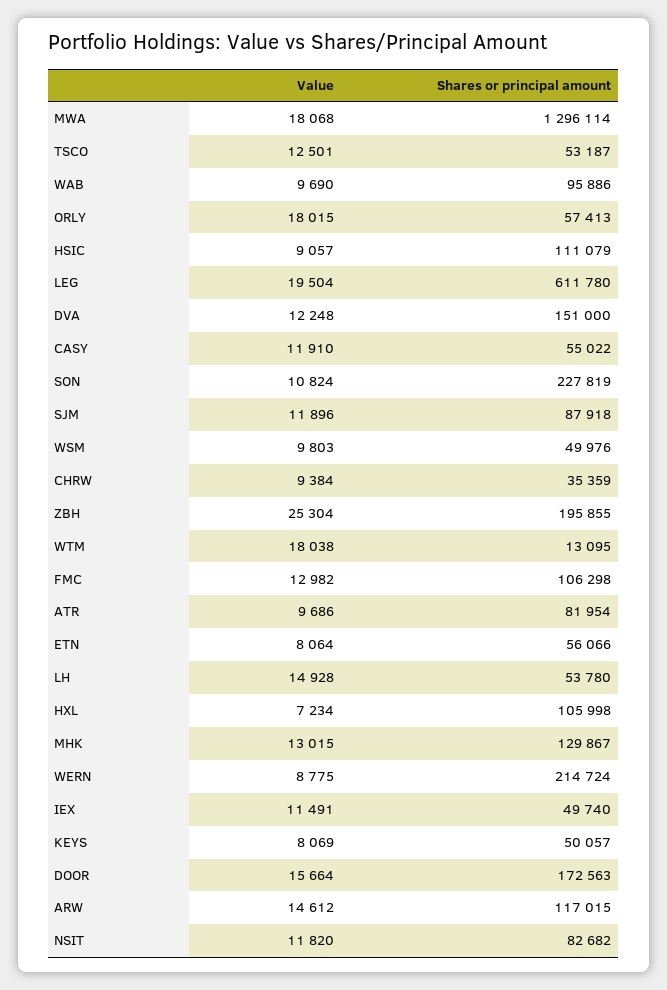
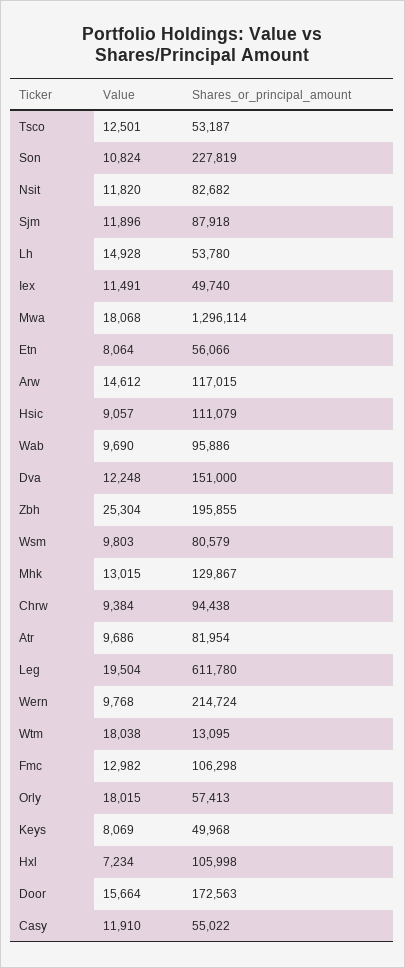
  {
    "Value": {
      "MWA": 18068,
      "TSCO": 12501,
      "WAB": 9690,
      "ORLY": 18015,
      "HSIC": 9057,
      "LEG": 19504,
      "DVA": 12248,
      "CASY": 11910,
      "SON": 10824,
      "SJM": 11896,
      "WSM": 9803,
      "CHRW": 9384,
      "ZBH": 25304,
      "WTM": 18038,
      "FMC": 12982,
      "ATR": 9686,
      "ETN": 8064,
      "LH": 14928,
      "HXL": 7234,
      "MHK": 13015,
-     "WERN": 8775,
+     "WERN": 9768,
      "IEX": 11491,
      "KEYS": 8069,
      "DOOR": 15664,
      "ARW": 14612,
      "NSIT": 11820
    },
    "Shares or principal amount": {
      "MWA": 1296114,
      "TSCO": 53187,
      "WAB": 95886,
      "ORLY": 57413,
      "HSIC": 111079,
      "LEG": 611780,
      "DVA": 151000,
      "CASY": 55022,
      "SON": 227819,
      "SJM": 87918,
-     "WSM": 49976,
+     "WSM": 80579,
-     "CHRW": 35359,
+     "CHRW": 94438,
      "ZBH": 195855,
      "WTM": 13095,
      "FMC": 106298,
      "ATR": 81954,
      "ETN": 56066,
      "LH": 53780,
      "HXL": 105998,
      "MHK": 129867,
      "WERN": 214724,
      "IEX": 49740,
-     "KEYS": 50057,
+     "KEYS": 49968,
      "DOOR": 172563,
      "ARW": 117015,
      "NSIT": 82682
    }
  }

